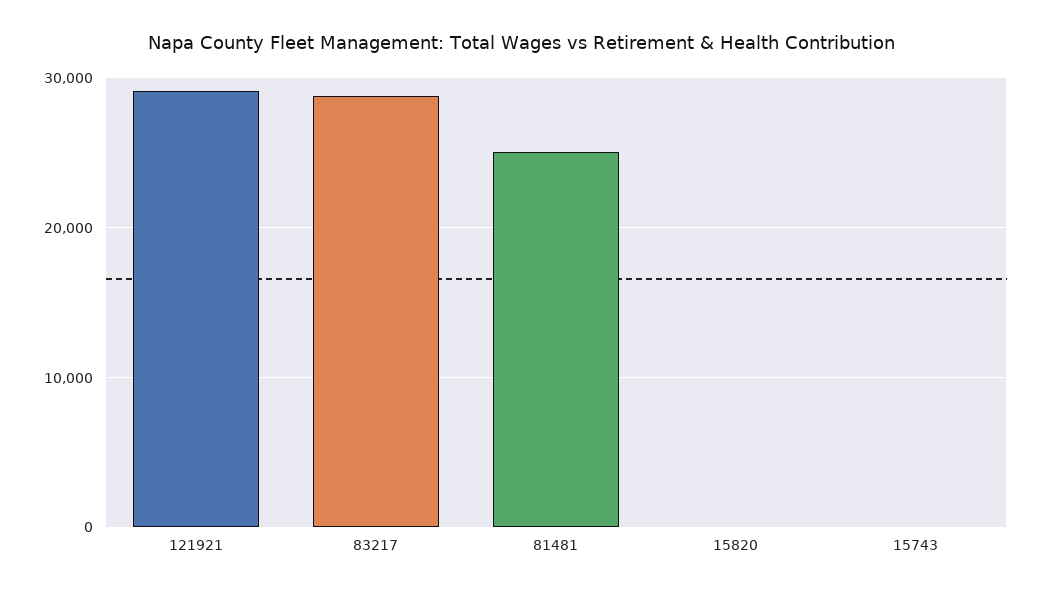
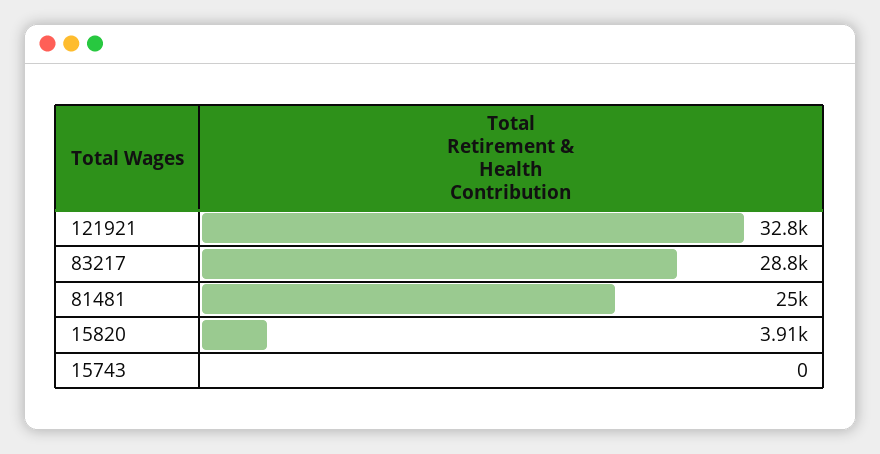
  {
-   "121921": 29000,
+   "121921": 32800,
    "83217": 28800,
    "81481": 25000,
-   "15820": 0,
+   "15820": 3910,
    "15743": 0
  }

